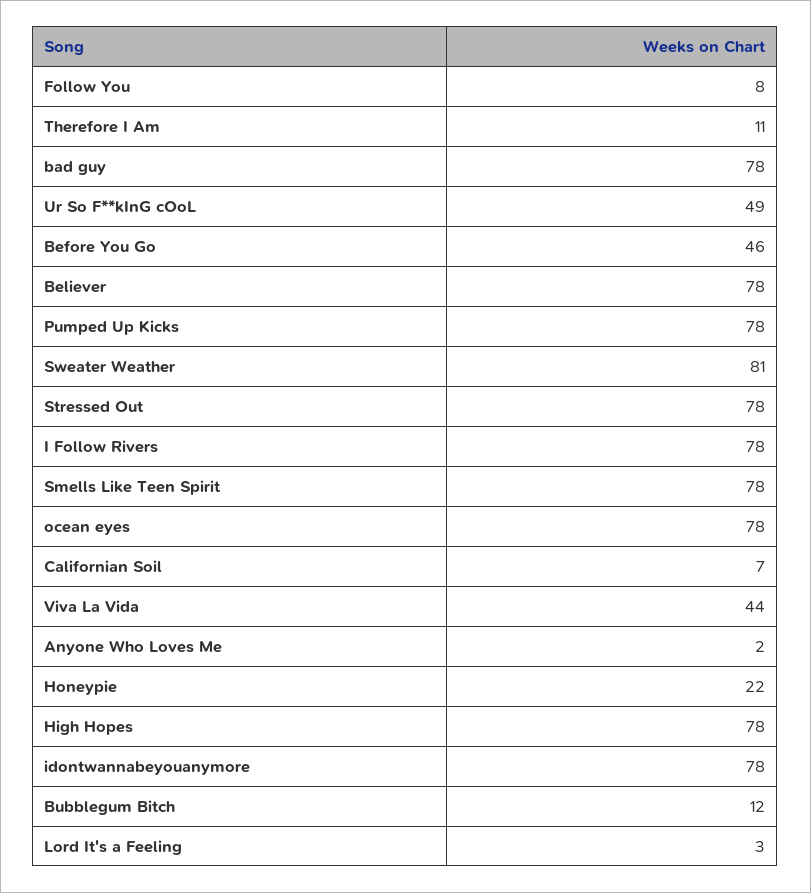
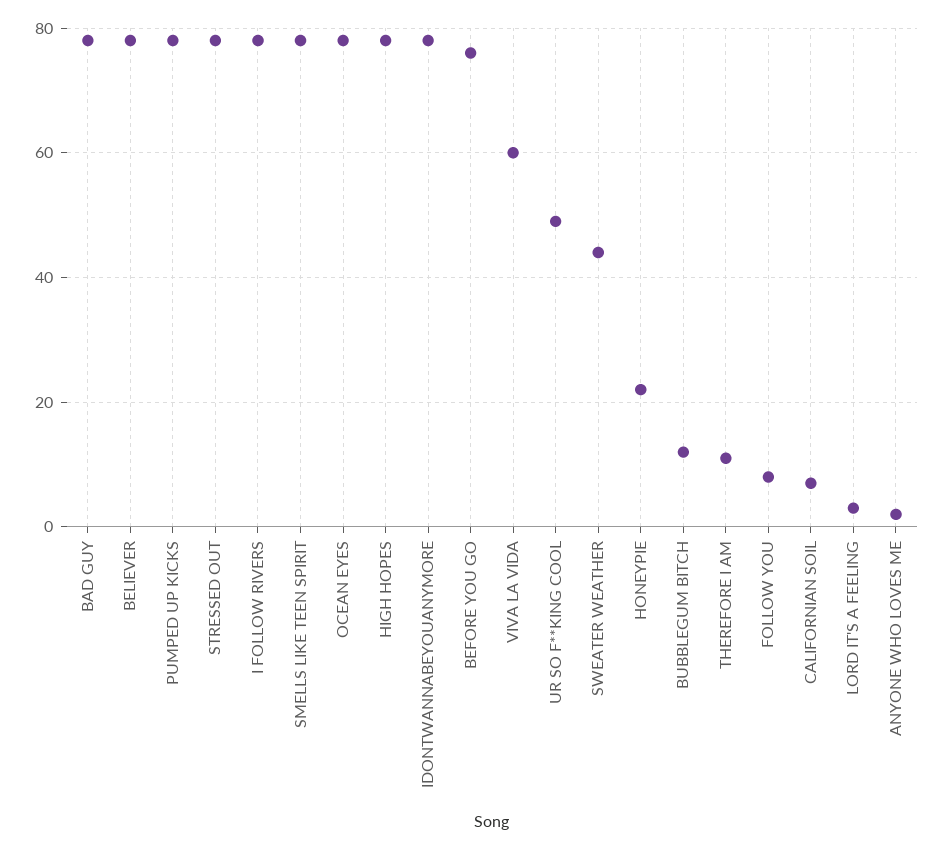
  {
    "Follow You": 8,
    "Therefore I Am": 11,
    "bad guy": 78,
    "Ur So F**kInG cOoL": 49,
-   "Before You Go": 46,
+   "Before You Go": 75,
    "Believer": 78,
    "Pumped Up Kicks": 78,
-   "Sweater Weather": 81,
+   "Sweater Weather": 45,
    "Stressed Out": 78,
    "I Follow Rivers": 78,
    "Smells Like Teen Spirit": 78,
    "ocean eyes": 78,
    "Californian Soil": 7,
-   "Viva La Vida": 44,
+   "Viva La Vida": 60,
    "Anyone Who Loves Me": 2,
    "Honeypie": 22,
    "High Hopes": 78,
    "idontwannabeyouanymore": 78,
    "Bubblegum Bitch": 12,
    "Lord It's a Feeling": 3
  }

